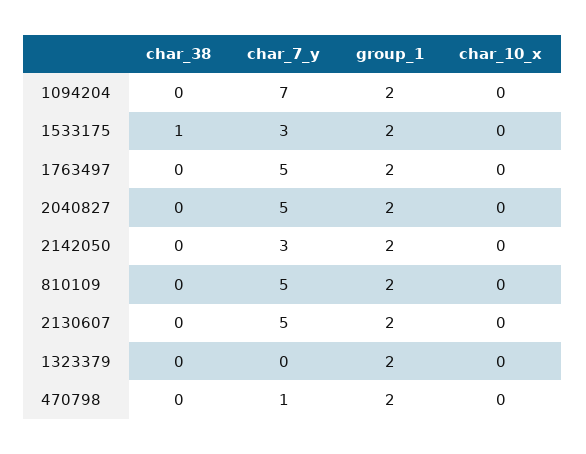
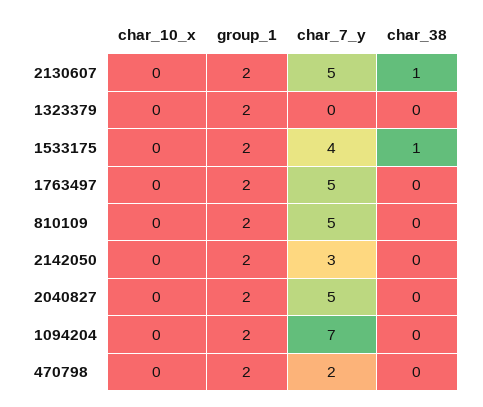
  {
    "char_38": {
      "1094204": 0,
      "1533175": 1,
      "1763497": 0,
      "2040827": 0,
      "2142050": 0,
      "810109": 0,
-     "2130607": 0,
+     "2130607": 1,
      "1323379": 0,
      "470798": 0
    },
    "char_7_y": {
      "1094204": 7,
-     "1533175": 3,
+     "1533175": 4,
      "1763497": 5,
      "2040827": 5,
      "2142050": 3,
      "810109": 5,
      "2130607": 5,
      "1323379": 0,
-     "470798": 1
+     "470798": 2
    },
    "group_1": {
      "1094204": 2,
      "1533175": 2,
      "1763497": 2,
      "2040827": 2,
      "2142050": 2,
      "810109": 2,
      "2130607": 2,
      "1323379": 2,
      "470798": 2
    },
    "char_10_x": {
      "1094204": 0,
      "1533175": 0,
      "1763497": 0,
      "2040827": 0,
      "2142050": 0,
      "810109": 0,
      "2130607": 0,
      "1323379": 0,
      "470798": 0
    }
  }

